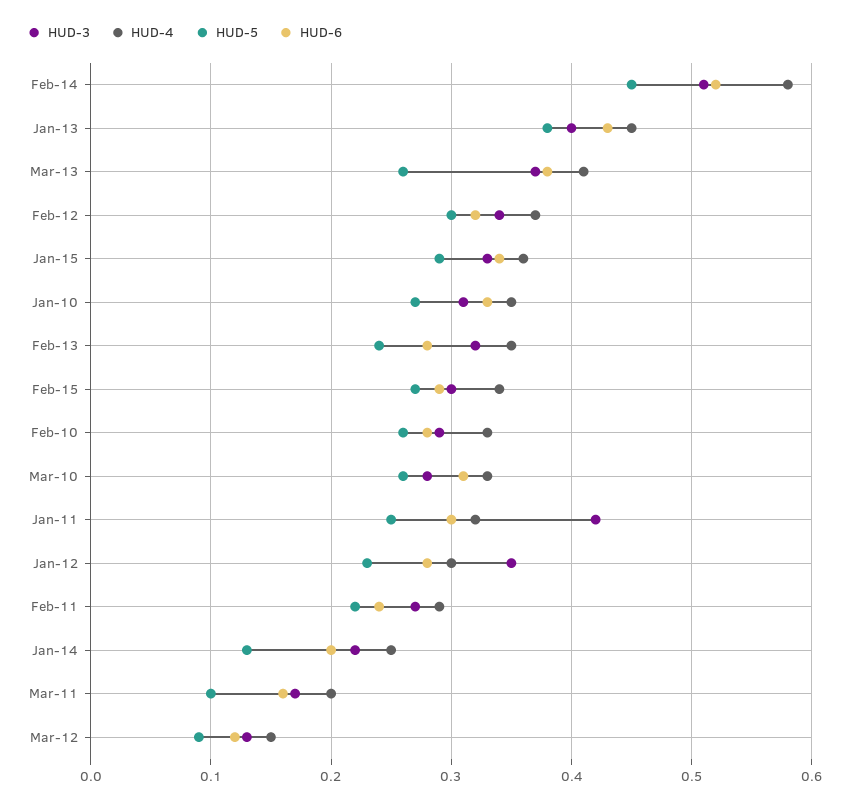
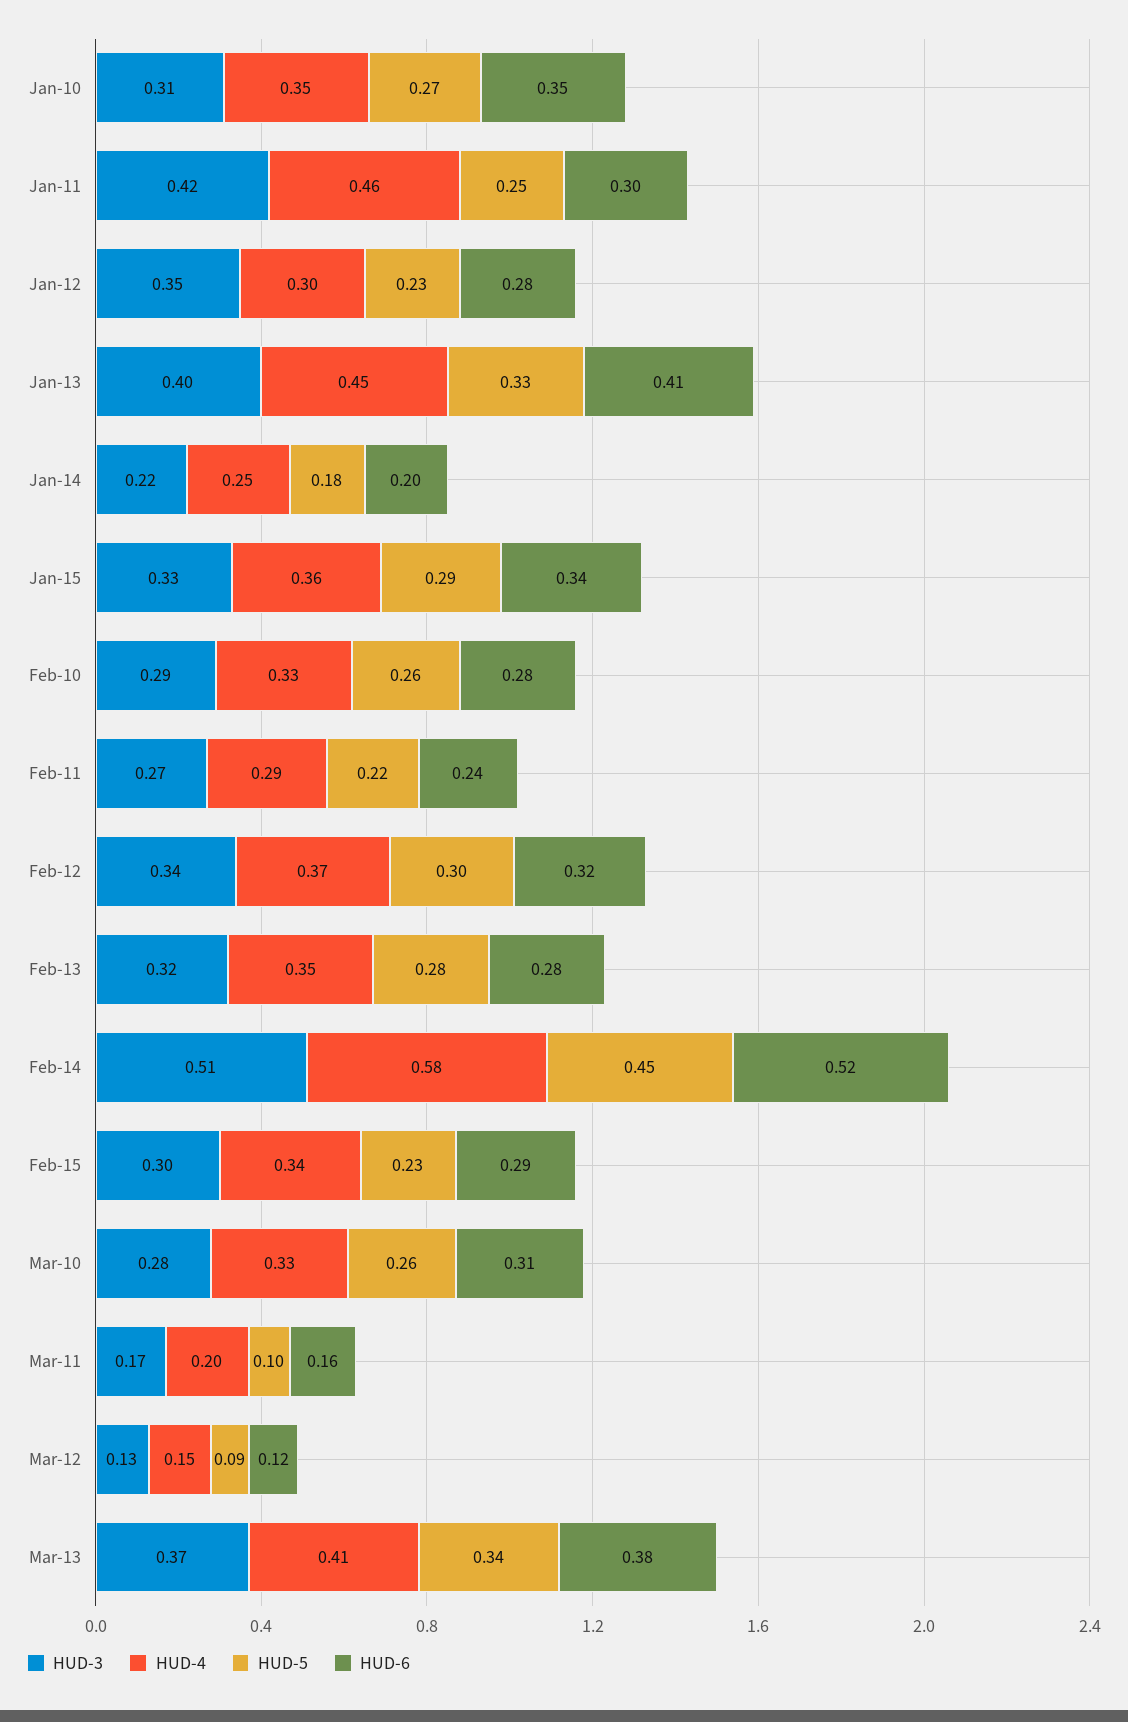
  {
    "HUD-3": {
      "Feb-14": 0.51,
      "Jan-13": 0.4,
      "Mar-13": 0.37,
      "Feb-12": 0.34,
      "Jan-15": 0.33,
      "Jan-10": 0.31,
      "Feb-13": 0.32,
      "Feb-15": 0.3,
      "Feb-10": 0.29,
      "Mar-10": 0.28,
      "Jan-11": 0.42,
      "Jan-12": 0.35,
      "Feb-11": 0.27,
      "Jan-14": 0.22,
      "Mar-11": 0.17,
      "Mar-12": 0.13
    },
    "HUD-4": {
      "Feb-14": 0.58,
      "Jan-13": 0.45,
      "Mar-13": 0.41,
      "Feb-12": 0.37,
      "Jan-15": 0.36,
      "Jan-10": 0.35,
      "Feb-13": 0.35,
      "Feb-15": 0.34,
      "Feb-10": 0.33,
      "Mar-10": 0.33,
-     "Jan-11": 0.32,
+     "Jan-11": 0.46,
      "Jan-12": 0.3,
      "Feb-11": 0.29,
      "Jan-14": 0.25,
      "Mar-11": 0.2,
      "Mar-12": 0.15
    },
    "HUD-5": {
      "Feb-14": 0.45,
-     "Jan-13": 0.38,
+     "Jan-13": 0.33,
-     "Mar-13": 0.26,
+     "Mar-13": 0.34,
      "Feb-12": 0.3,
      "Jan-15": 0.29,
      "Jan-10": 0.27,
-     "Feb-13": 0.24,
+     "Feb-13": 0.28,
-     "Feb-15": 0.27,
+     "Feb-15": 0.23,
      "Feb-10": 0.26,
      "Mar-10": 0.26,
      "Jan-11": 0.25,
      "Jan-12": 0.23,
      "Feb-11": 0.22,
-     "Jan-14": 0.13,
+     "Jan-14": 0.18,
      "Mar-11": 0.1,
      "Mar-12": 0.09
    },
    "HUD-6": {
      "Feb-14": 0.52,
-     "Jan-13": 0.43,
+     "Jan-13": 0.41,
      "Mar-13": 0.38,
      "Feb-12": 0.32,
      "Jan-15": 0.34,
-     "Jan-10": 0.33,
+     "Jan-10": 0.35,
      "Feb-13": 0.28,
      "Feb-15": 0.29,
      "Feb-10": 0.28,
      "Mar-10": 0.31,
      "Jan-11": 0.3,
      "Jan-12": 0.28,
      "Feb-11": 0.24,
      "Jan-14": 0.2,
      "Mar-11": 0.16,
      "Mar-12": 0.12
    }
  }

